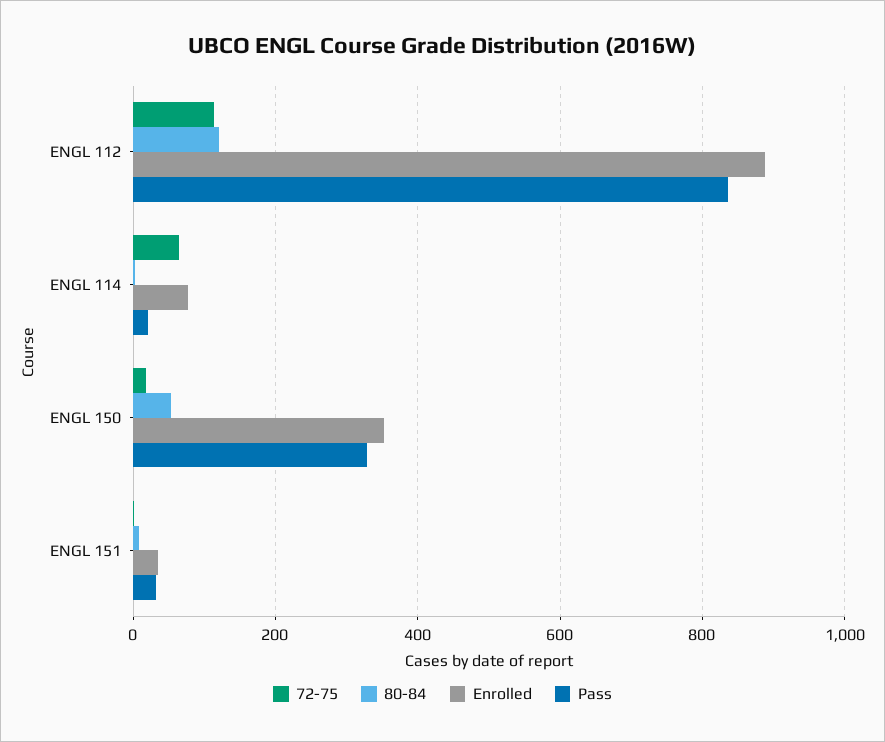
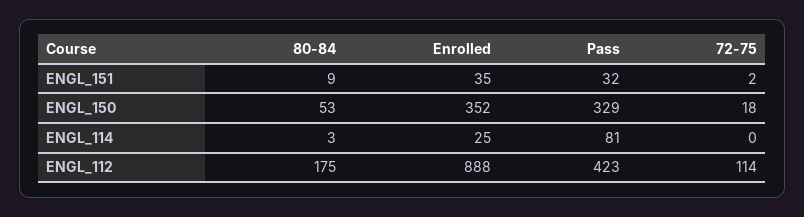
  {
    "72-75": {
      "ENGL 112": 114,
-     "ENGL 114": 60,
+     "ENGL 114": 0,
      "ENGL 150": 18,
      "ENGL 151": 2
    },
    "80-84": {
-     "ENGL 112": 120,
+     "ENGL 112": 175,
      "ENGL 114": 3,
      "ENGL 150": 53,
      "ENGL 151": 9
    },
    "Enrolled": {
      "ENGL 112": 888,
-     "ENGL 114": 80,
+     "ENGL 114": 25,
      "ENGL 150": 352,
      "ENGL 151": 35
    },
    "Pass": {
-     "ENGL 112": 840,
+     "ENGL 112": 423,
-     "ENGL 114": 20,
+     "ENGL 114": 81,
      "ENGL 150": 329,
      "ENGL 151": 32
    }
  }

